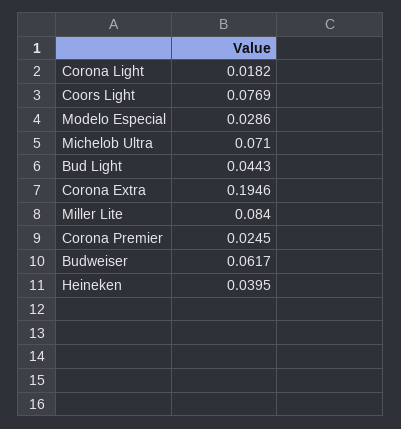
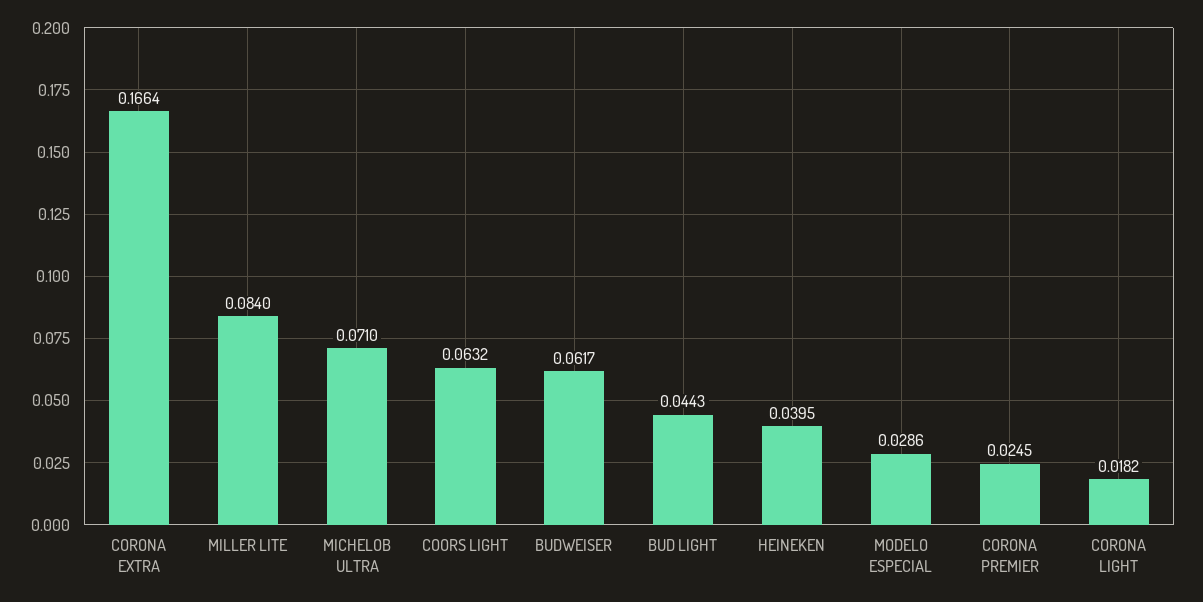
  {
    "Corona Light": 0.0182,
-   "Coors Light": 0.0769,
+   "Coors Light": 0.0632,
    "Modelo Especial": 0.0286,
    "Michelob Ultra": 0.071,
    "Bud Light": 0.0443,
-   "Corona Extra": 0.1946,
+   "Corona Extra": 0.1664,
    "Miller Lite": 0.084,
    "Corona Premier": 0.0245,
    "Budweiser": 0.0617,
    "Heineken": 0.0395
  }

